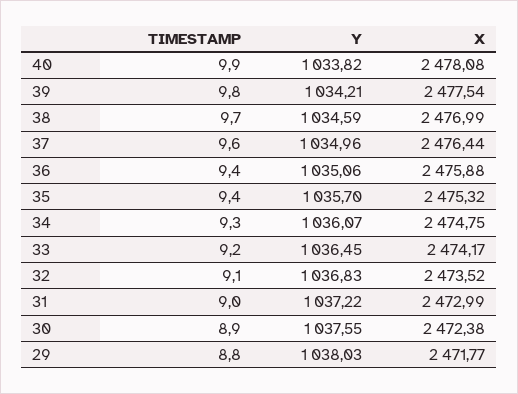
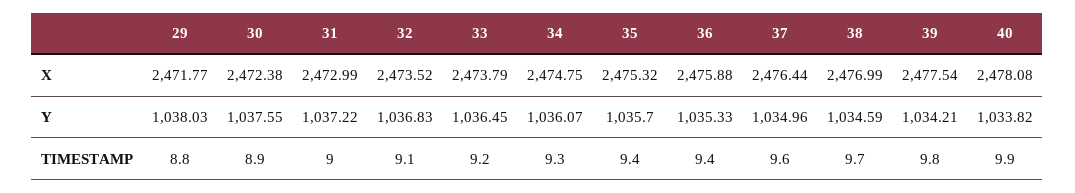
  {
    "TIMESTAMP": {
      "40": 9.9,
      "39": 9.8,
      "38": 9.7,
      "37": 9.6,
      "36": 9.4,
      "35": 9.4,
      "34": 9.3,
      "33": 9.2,
      "32": 9.1,
      "31": 9,
      "30": 8.9,
      "29": 8.8
    },
    "Y": {
      "40": 1033.82,
      "39": 1034.21,
      "38": 1034.59,
      "37": 1034.96,
-     "36": 1035.06,
+     "36": 1035.33,
      "35": 1035.7,
      "34": 1036.07,
      "33": 1036.45,
      "32": 1036.83,
      "31": 1037.22,
      "30": 1037.55,
      "29": 1038.03
    },
    "X": {
      "40": 2478.08,
      "39": 2477.54,
      "38": 2476.99,
      "37": 2476.44,
      "36": 2475.88,
      "35": 2475.32,
      "34": 2474.75,
-     "33": 2474.17,
+     "33": 2473.79,
      "32": 2473.52,
      "31": 2472.99,
      "30": 2472.38,
      "29": 2471.77
    }
  }

